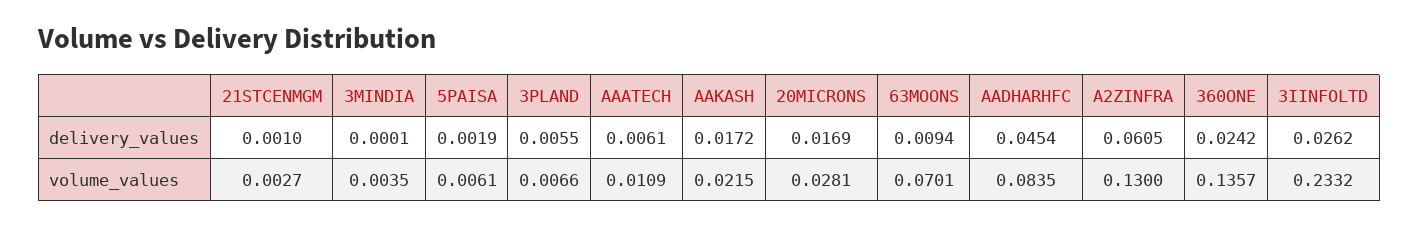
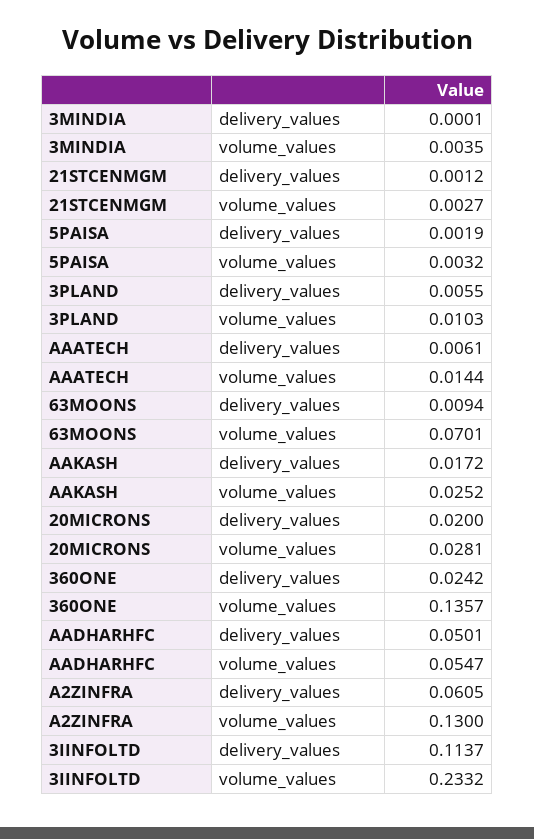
  {
    "21STCENMGM": {
-     "delivery_values": 0.001,
+     "delivery_values": 0.0012,
      "volume_values": 0.0027
    },
    "3MINDIA": {
      "delivery_values": 0.0001,
      "volume_values": 0.0035
    },
    "5PAISA": {
      "delivery_values": 0.0019,
-     "volume_values": 0.0061
+     "volume_values": 0.0032
    },
    "3PLAND": {
      "delivery_values": 0.0055,
-     "volume_values": 0.0066
+     "volume_values": 0.0103
    },
    "AAATECH": {
      "delivery_values": 0.0061,
-     "volume_values": 0.0109
+     "volume_values": 0.0144
    },
    "AAKASH": {
      "delivery_values": 0.0172,
-     "volume_values": 0.0215
+     "volume_values": 0.0252
    },
    "20MICRONS": {
-     "delivery_values": 0.0169,
+     "delivery_values": 0.02,
      "volume_values": 0.0281
    },
    "63MOONS": {
      "delivery_values": 0.0094,
      "volume_values": 0.0701
    },
    "AADHARHFC": {
-     "delivery_values": 0.0454,
+     "delivery_values": 0.0501,
-     "volume_values": 0.0835
+     "volume_values": 0.0547
    },
    "A2ZINFRA": {
      "delivery_values": 0.0605,
      "volume_values": 0.13
    },
    "360ONE": {
      "delivery_values": 0.0242,
      "volume_values": 0.1357
    },
    "3IINFOLTD": {
-     "delivery_values": 0.0262,
+     "delivery_values": 0.1137,
      "volume_values": 0.2332
    }
  }

